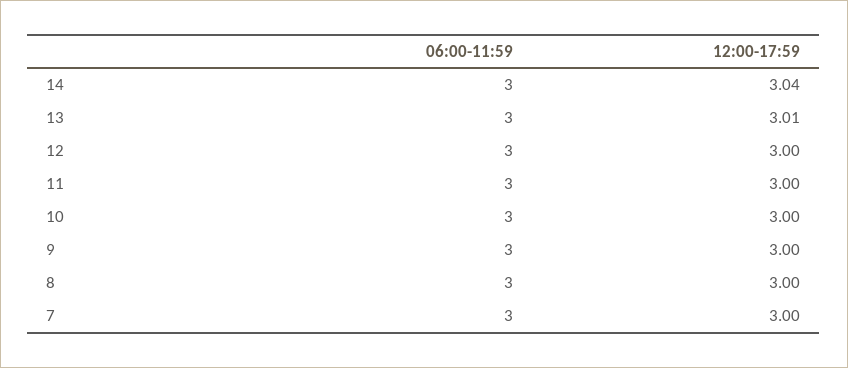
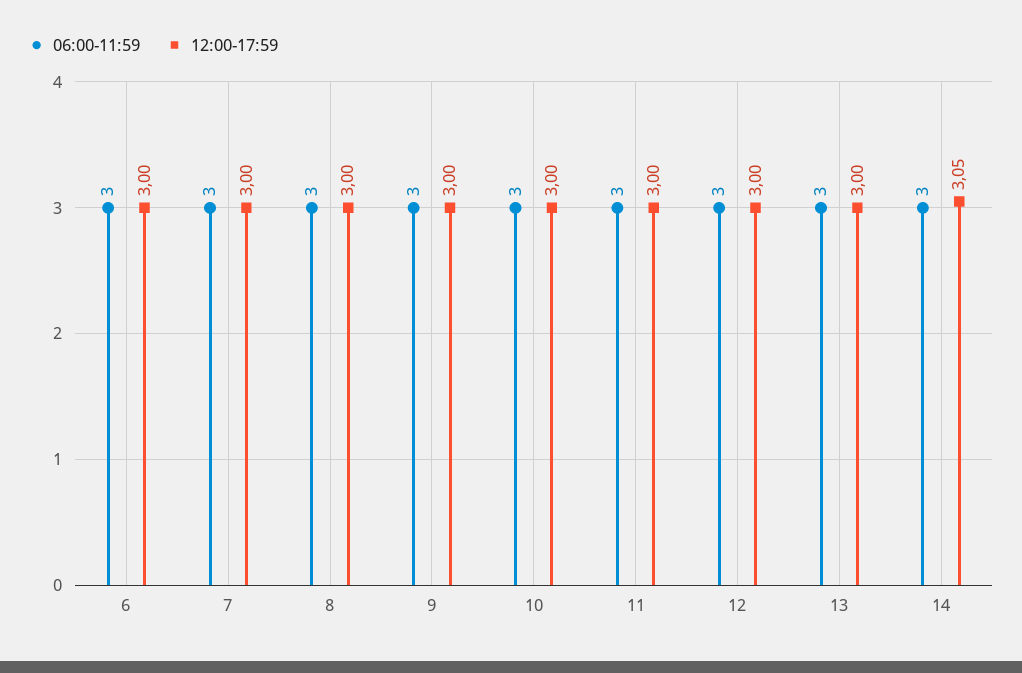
  {
    "06:00-11:59": {
      "14": 3,
      "13": 3,
      "12": 3,
      "11": 3,
      "10": 3,
      "9": 3,
      "8": 3,
-     "7": 3
+     "7": 3,
+     "6": 3
    },
    "12:00-17:59": {
-     "14": 3.04,
+     "14": 3.05,
-     "13": 3.01,
+     "13": 3,
      "12": 3,
      "11": 3,
      "10": 3,
      "9": 3,
      "8": 3,
-     "7": 3
+     "7": 3,
+     "6": 3
    }
  }

